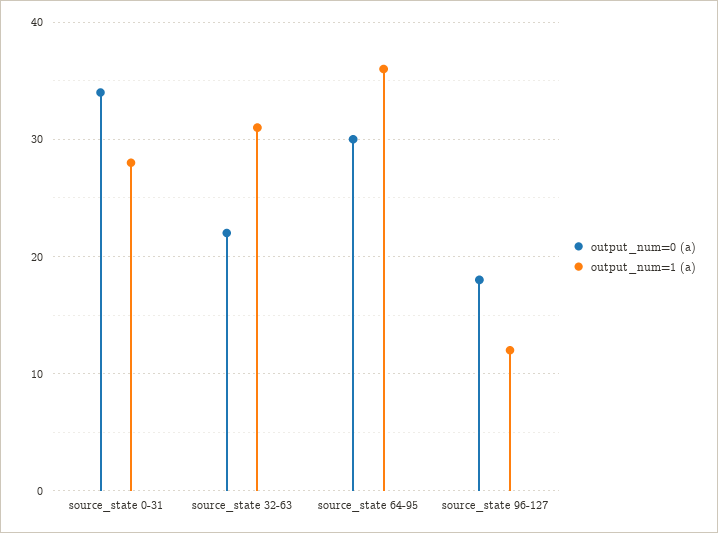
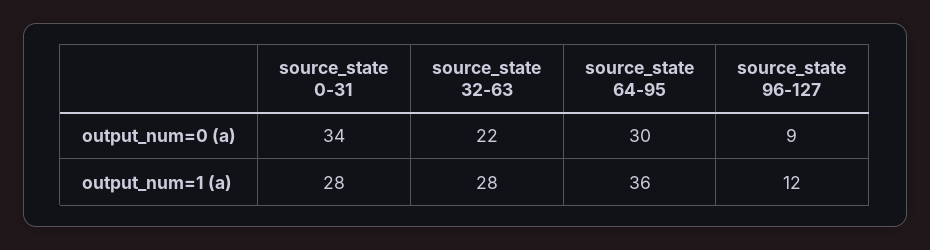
  {
    "output_num=0 (a)": {
      "source_state 0-31": 34,
      "source_state 32-63": 22,
      "source_state 64-95": 30,
-     "source_state 96-127": 18
+     "source_state 96-127": 9
    },
    "output_num=1 (a)": {
      "source_state 0-31": 28,
-     "source_state 32-63": 31,
+     "source_state 32-63": 28,
      "source_state 64-95": 36,
      "source_state 96-127": 12
    }
  }

